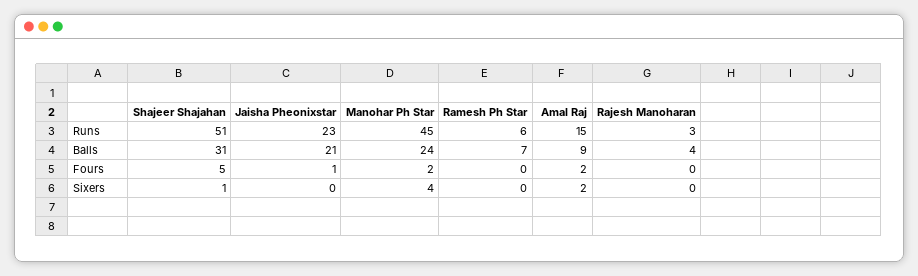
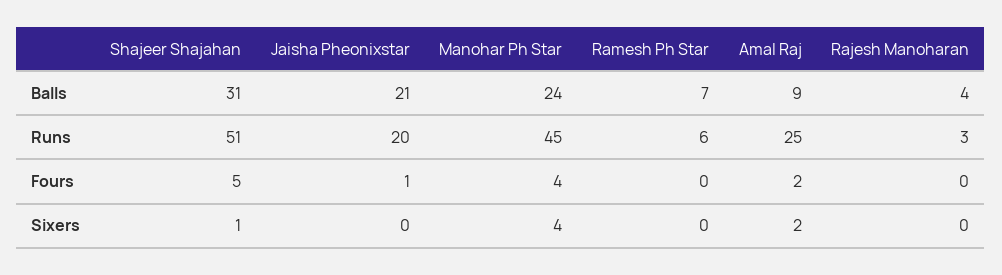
  {
    "Shajeer Shajahan": {
      "Runs": 51,
      "Balls": 31,
      "Fours": 5,
      "Sixers": 1
    },
    "Jaisha Pheonixstar": {
-     "Runs": 23,
+     "Runs": 20,
      "Balls": 21,
      "Fours": 1,
      "Sixers": 0
    },
    "Manohar Ph Star": {
      "Runs": 45,
      "Balls": 24,
-     "Fours": 2,
+     "Fours": 4,
      "Sixers": 4
    },
    "Ramesh Ph Star": {
      "Runs": 6,
      "Balls": 7,
      "Fours": 0,
      "Sixers": 0
    },
    "Amal Raj": {
-     "Runs": 15,
+     "Runs": 25,
      "Balls": 9,
      "Fours": 2,
      "Sixers": 2
    },
    "Rajesh Manoharan": {
      "Runs": 3,
      "Balls": 4,
      "Fours": 0,
      "Sixers": 0
    }
  }

